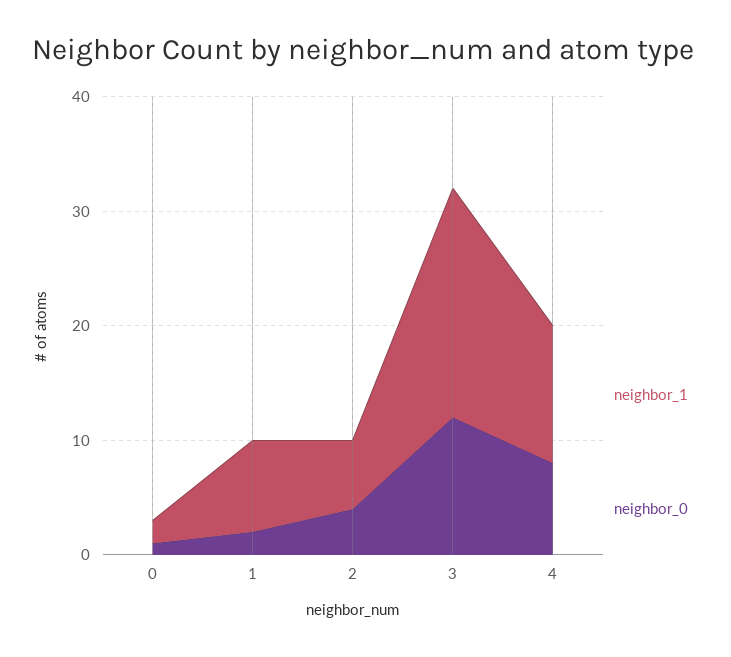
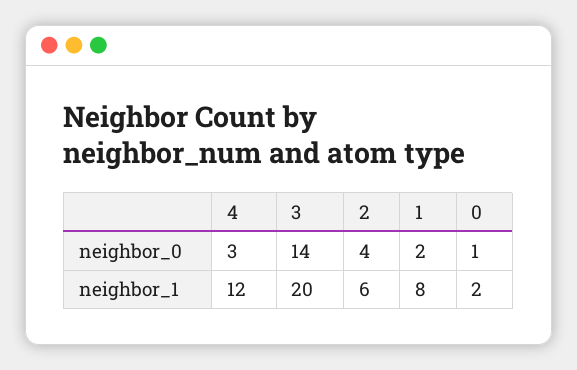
  {
    "neighbor_1": {
      "0": 2,
      "1": 8,
      "2": 6,
      "3": 20,
      "4": 12
    },
    "neighbor_0": {
      "0": 1,
      "1": 2,
      "2": 4,
-     "3": 12,
+     "3": 14,
-     "4": 8
+     "4": 3
    }
  }

